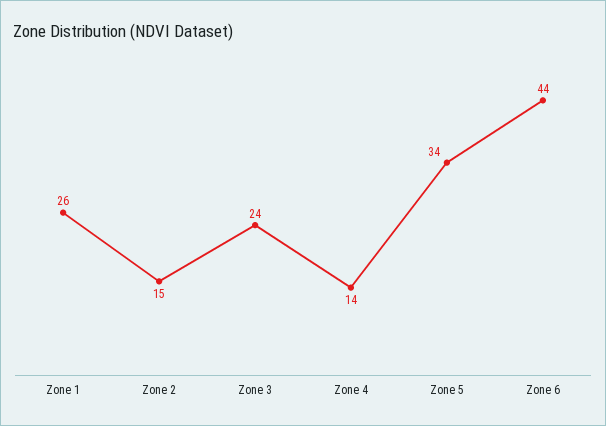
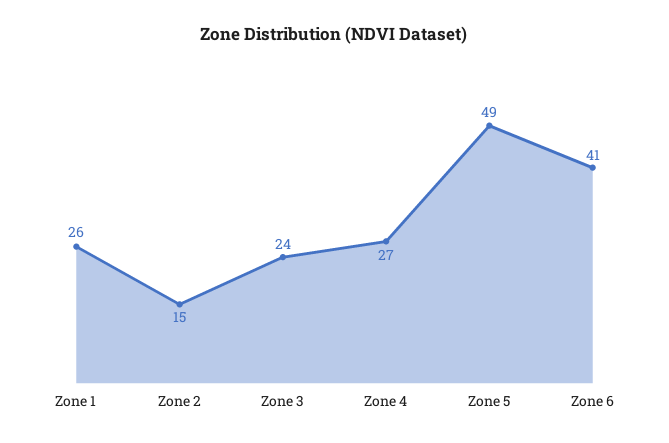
  {
    "Zone 1": 26,
    "Zone 2": 15,
    "Zone 3": 24,
-   "Zone 4": 14,
+   "Zone 4": 27,
-   "Zone 5": 34,
+   "Zone 5": 49,
-   "Zone 6": 44
+   "Zone 6": 41
  }

